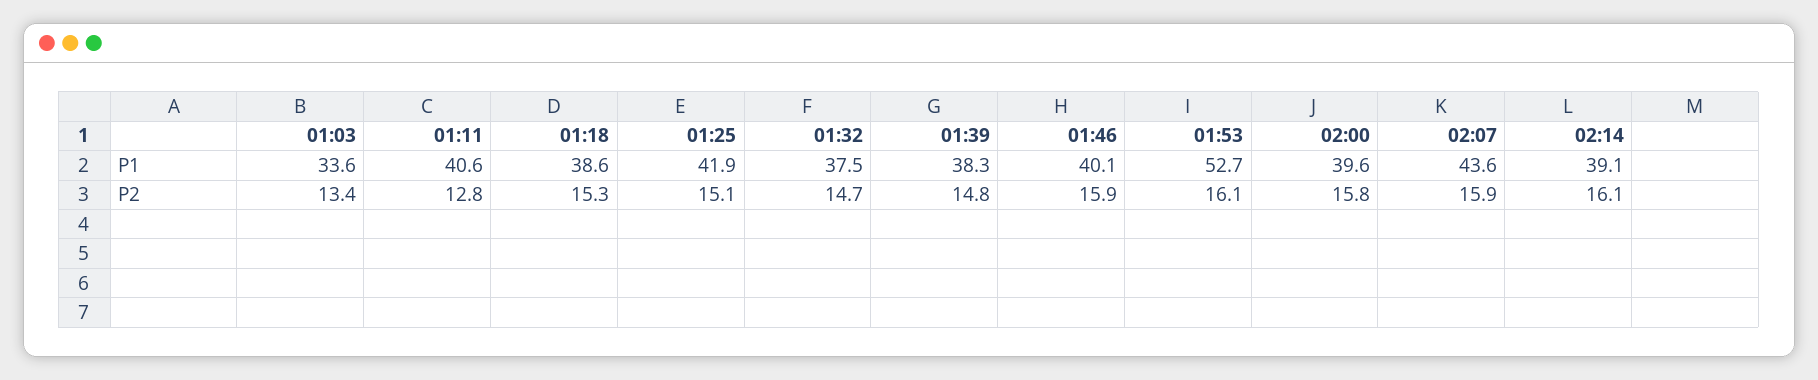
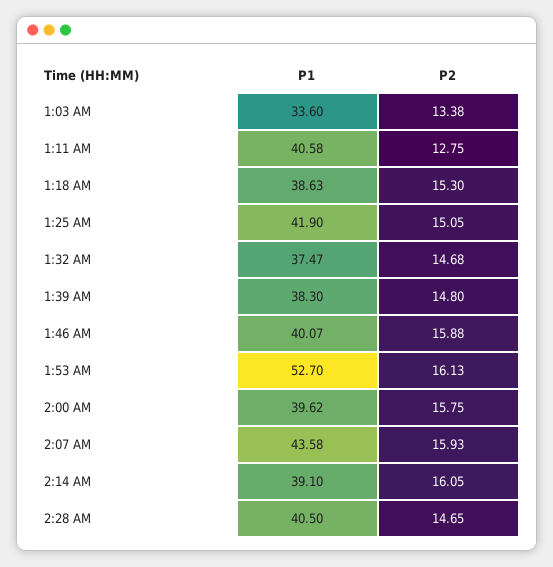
  {
    "01:03": {
      "P1": 33.6,
      "P2": 13.38
    },
    "01:11": {
      "P1": 40.58,
      "P2": 12.75
    },
    "01:18": {
      "P1": 38.63,
      "P2": 15.3
    },
    "01:25": {
      "P1": 41.9,
      "P2": 15.05
    },
    "01:32": {
      "P1": 37.47,
      "P2": 14.68
    },
    "01:39": {
      "P1": 38.3,
      "P2": 14.8
    },
    "01:46": {
      "P1": 40.07,
      "P2": 15.88
    },
    "01:53": {
      "P1": 52.7,
      "P2": 16.13
    },
    "02:00": {
      "P1": 39.62,
      "P2": 15.75
    },
    "02:07": {
      "P1": 43.58,
      "P2": 15.93
    },
    "02:14": {
      "P1": 39.1,
      "P2": 16.05
-   }
+   },
+   "2:28 AM": {
+     "P1": 40.5,
+     "P2": 14.65
+   }
  }

